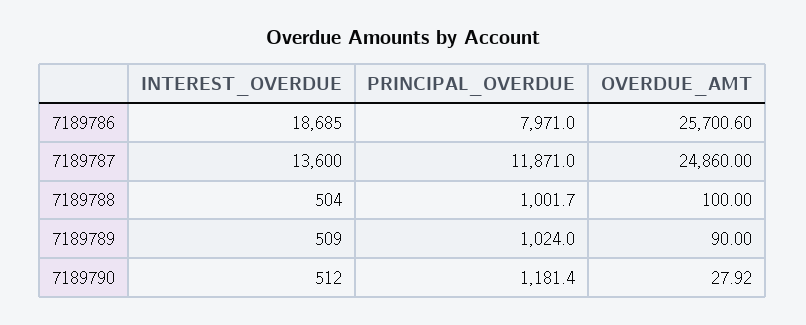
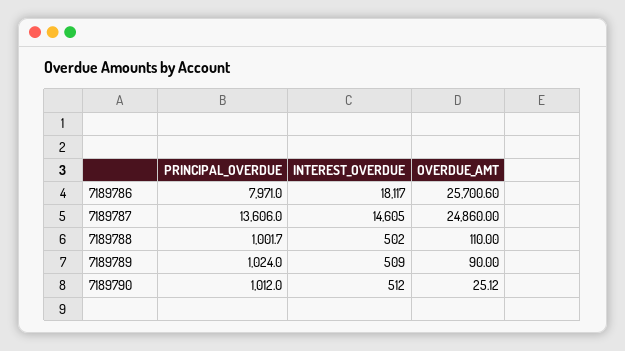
  {
    "INTEREST_OVERDUE": {
-     "7189786": 18685,
+     "7189786": 18117,
-     "7189787": 13600,
+     "7189787": 14605,
-     "7189788": 504,
+     "7189788": 502,
      "7189789": 509,
      "7189790": 512
    },
    "PRINCIPAL_OVERDUE": {
      "7189786": 7971,
-     "7189787": 11871,
+     "7189787": 13606,
      "7189788": 1001.7,
      "7189789": 1024,
-     "7189790": 1181.4
+     "7189790": 1012
    },
    "OVERDUE_AMT": {
      "7189786": 25700.6,
      "7189787": 24860,
-     "7189788": 100,
+     "7189788": 110,
      "7189789": 90,
-     "7189790": 27.92
+     "7189790": 25.12
    }
  }

